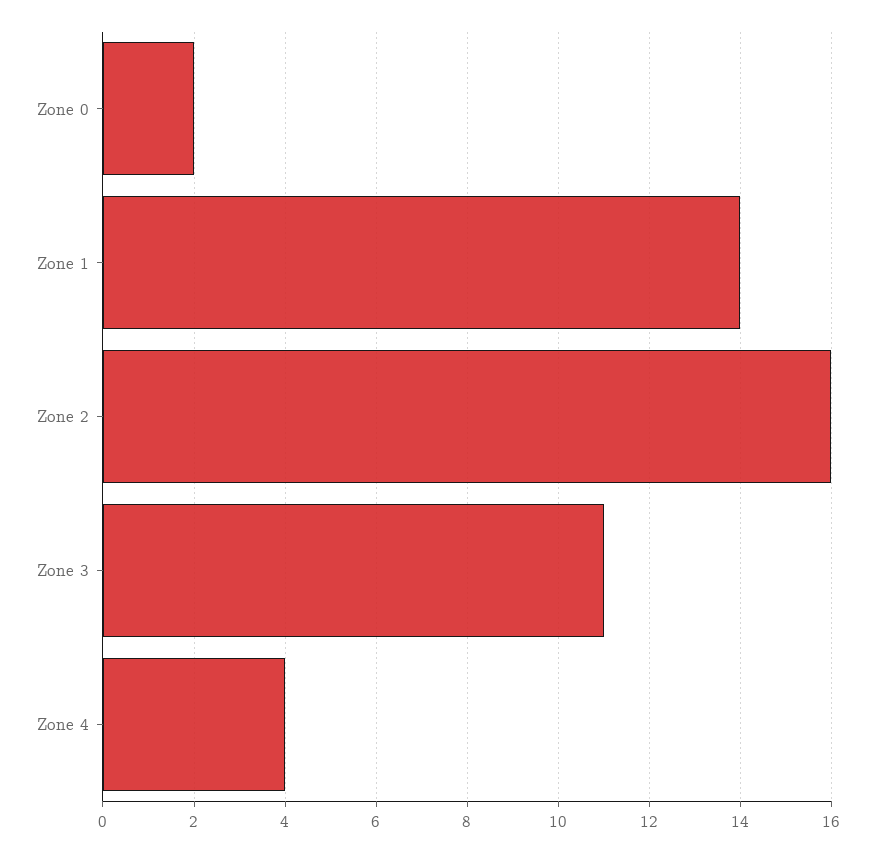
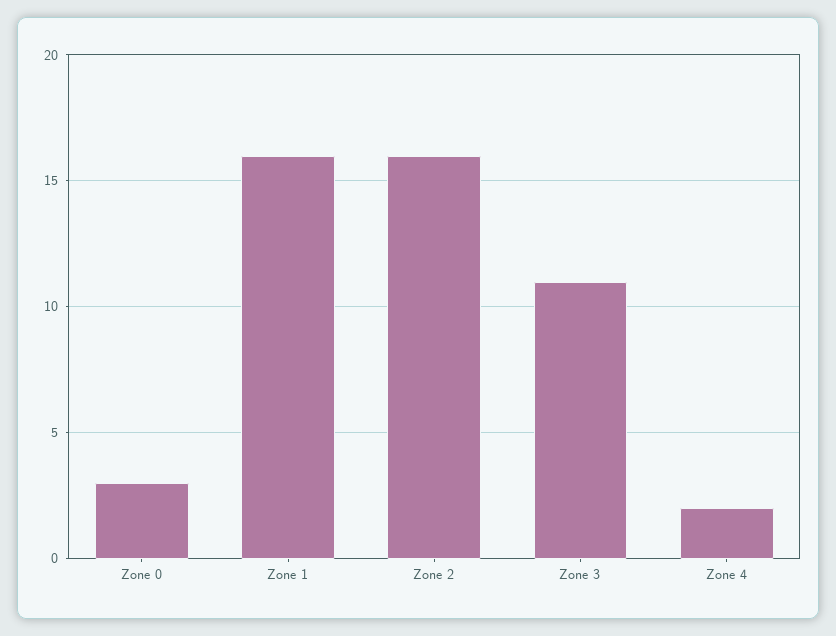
  {
-   "Zone 0": 2,
+   "Zone 0": 3,
-   "Zone 1": 14,
+   "Zone 1": 16,
    "Zone 2": 16,
    "Zone 3": 11,
-   "Zone 4": 4
+   "Zone 4": 2
  }

